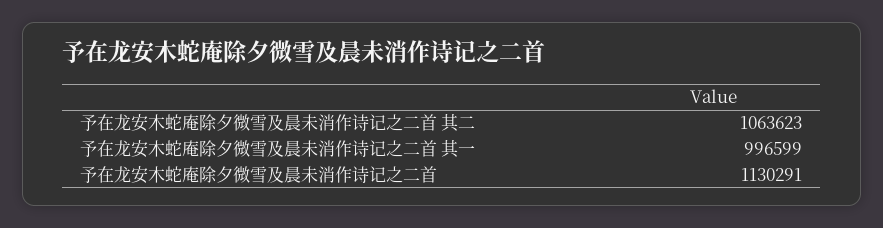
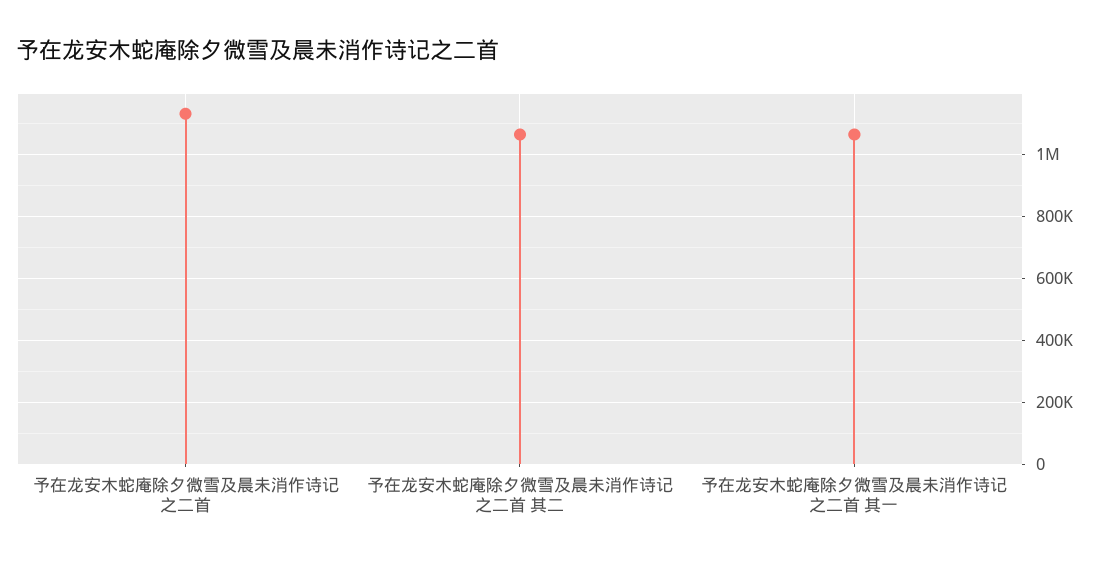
  {
    "予在龙安木蛇庵除夕微雪及晨未消作诗记之二首 其二": 1063623,
-   "予在龙安木蛇庵除夕微雪及晨未消作诗记之二首 其一": 996599,
+   "予在龙安木蛇庵除夕微雪及晨未消作诗记之二首 其一": 1060000,
    "予在龙安木蛇庵除夕微雪及晨未消作诗记之二首": 1130291
  }

